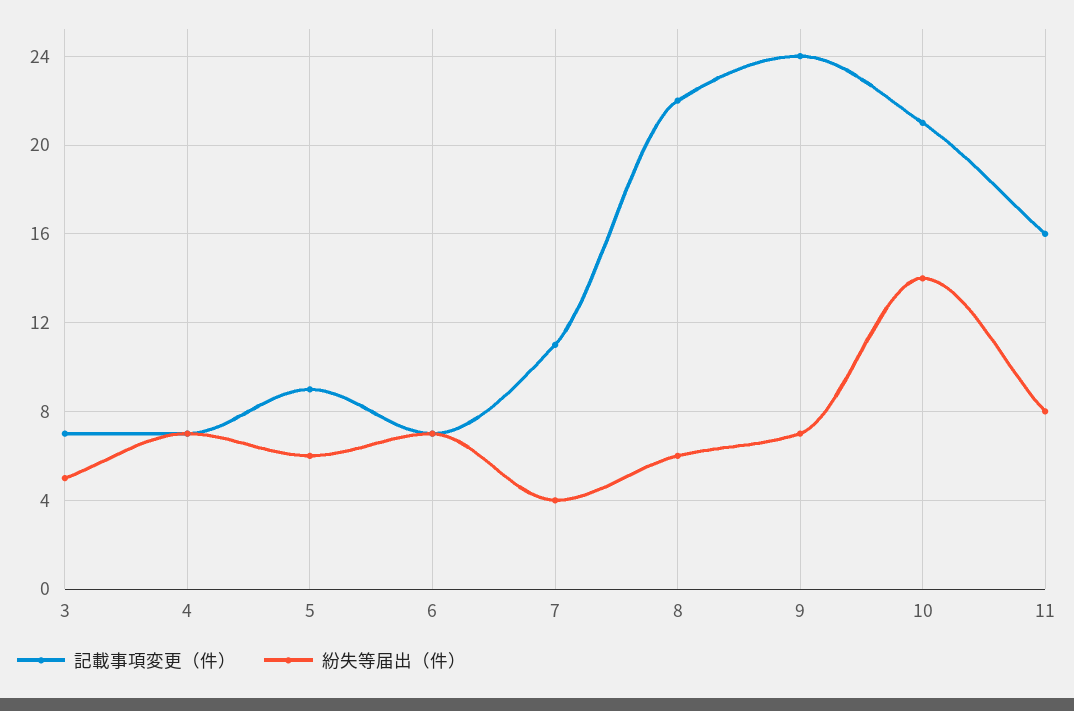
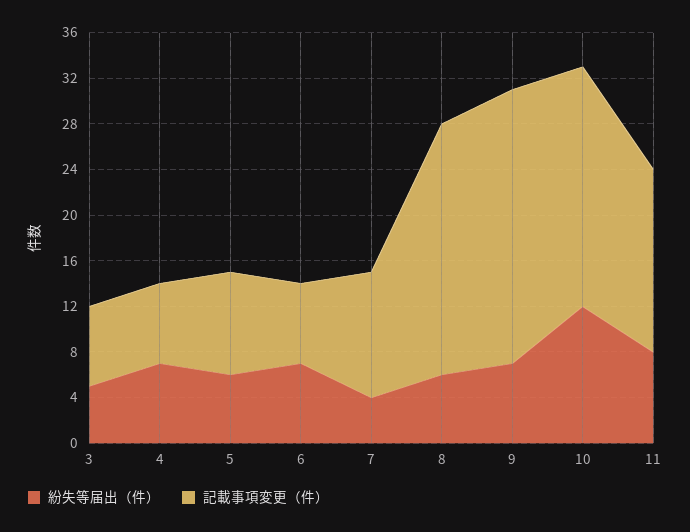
  {
    "記載事項変更（件）": {
      "3": 7,
      "4": 7,
      "5": 9,
      "6": 7,
      "7": 11,
      "8": 22,
      "9": 24,
      "10": 21,
      "11": 16
    },
    "紛失等届出（件）": {
      "3": 5,
      "4": 7,
      "5": 6,
      "6": 7,
      "7": 4,
      "8": 6,
      "9": 7,
-     "10": 14,
+     "10": 12,
      "11": 8
    }
  }

